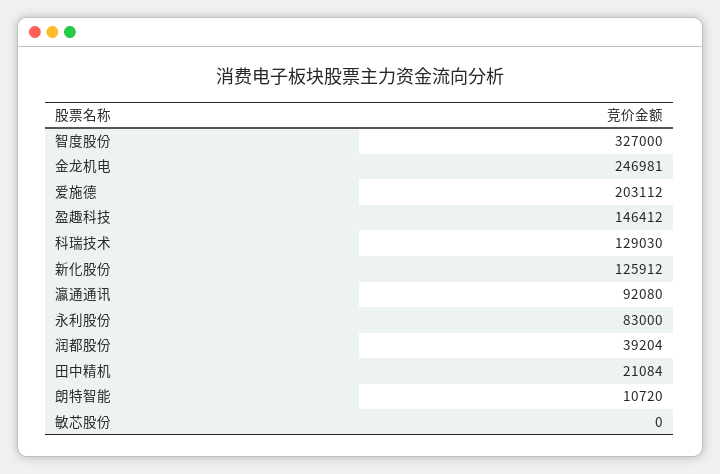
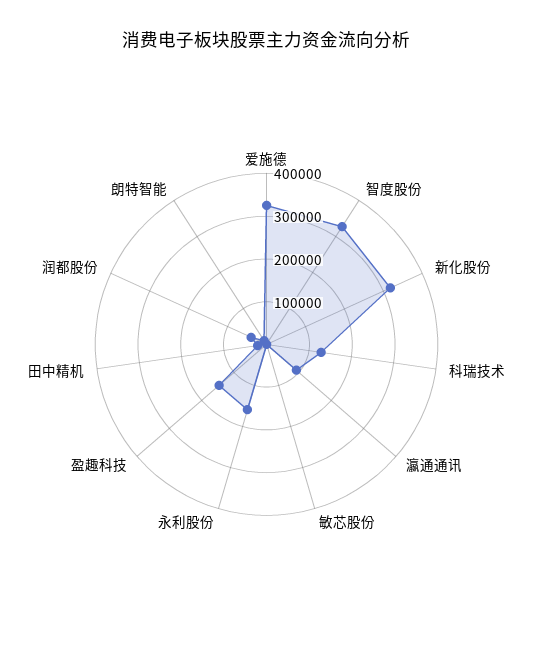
  {
    "智度股份": 327000,
-   "金龙机电": 246981,
-   "爱施德": 203112,
+   "爱施德": 320000,
    "盈趣科技": 146412,
    "科瑞技术": 129030,
-   "新化股份": 125912,
+   "新化股份": 320000,
    "瀛通通讯": 92080,
-   "永利股份": 83000,
+   "永利股份": 160000,
    "润都股份": 39204,
    "田中精机": 21084,
    "朗特智能": 10720,
    "敏芯股份": 0
  }

